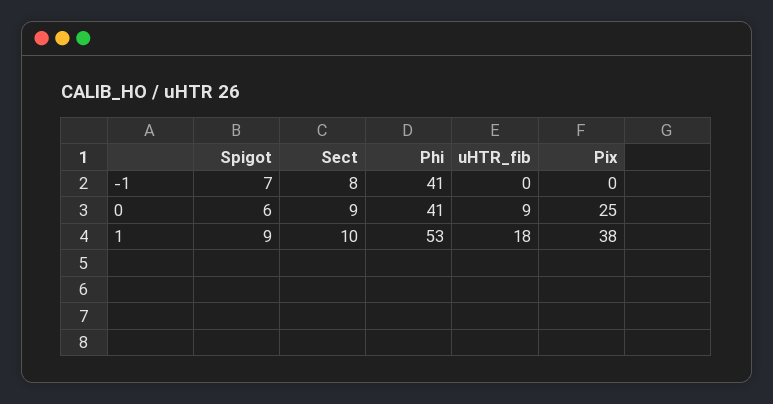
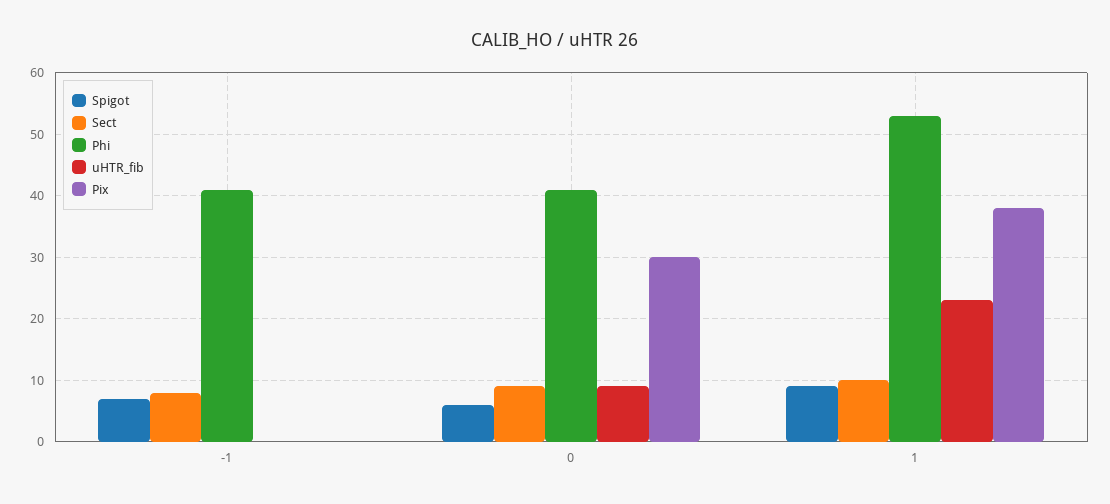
  {
    "Spigot": {
      "-1": 7,
      "0": 6,
      "1": 9
    },
    "Sect": {
      "-1": 8,
      "0": 9,
      "1": 10
    },
    "Phi": {
      "-1": 41,
      "0": 41,
      "1": 53
    },
    "uHTR_fib": {
      "-1": 0,
      "0": 9,
-     "1": 18
+     "1": 23
    },
    "Pix": {
      "-1": 0,
-     "0": 25,
+     "0": 30,
      "1": 38
    }
  }

